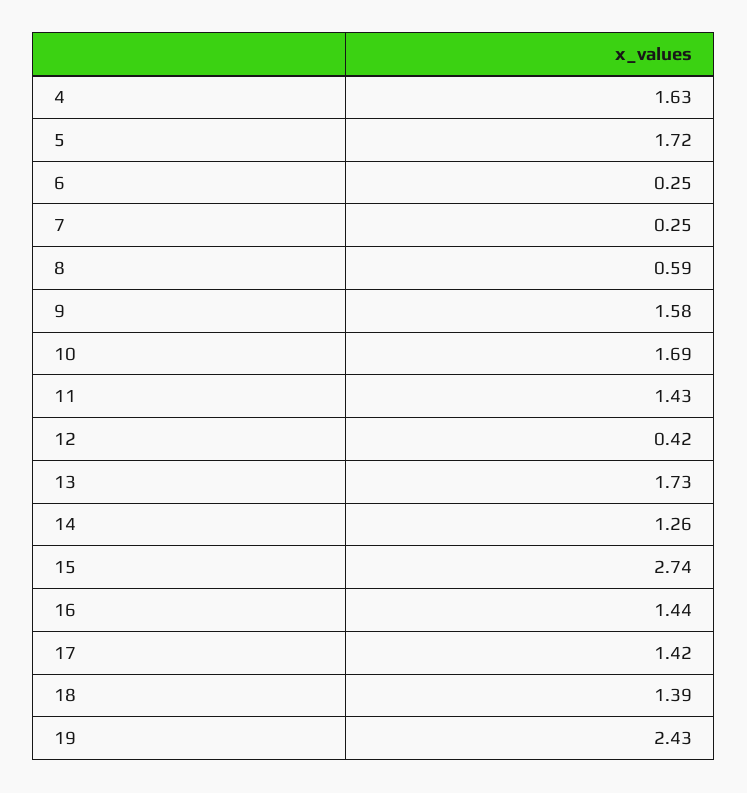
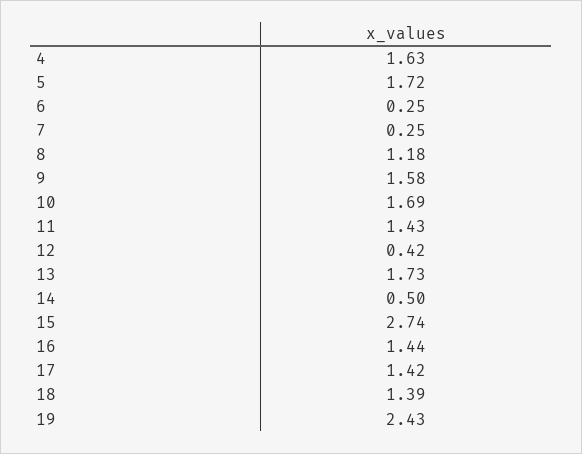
  {
    "4": 1.63,
    "5": 1.72,
    "6": 0.25,
    "7": 0.25,
-   "8": 0.59,
+   "8": 1.18,
    "9": 1.58,
    "10": 1.69,
    "11": 1.43,
    "12": 0.42,
    "13": 1.73,
-   "14": 1.26,
+   "14": 0.5,
    "15": 2.74,
    "16": 1.44,
    "17": 1.42,
    "18": 1.39,
    "19": 2.43
  }

